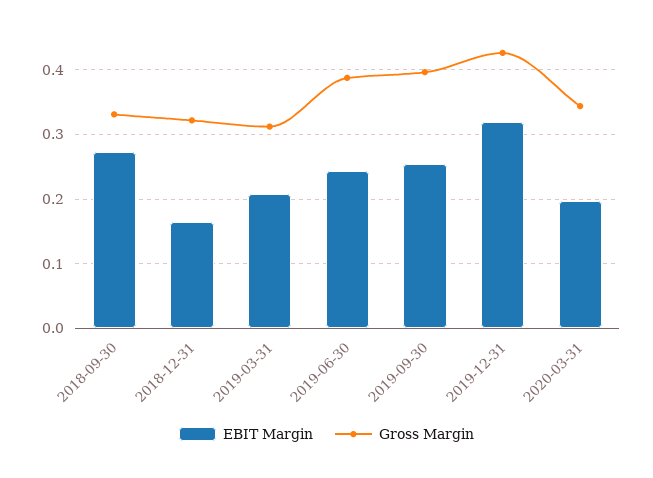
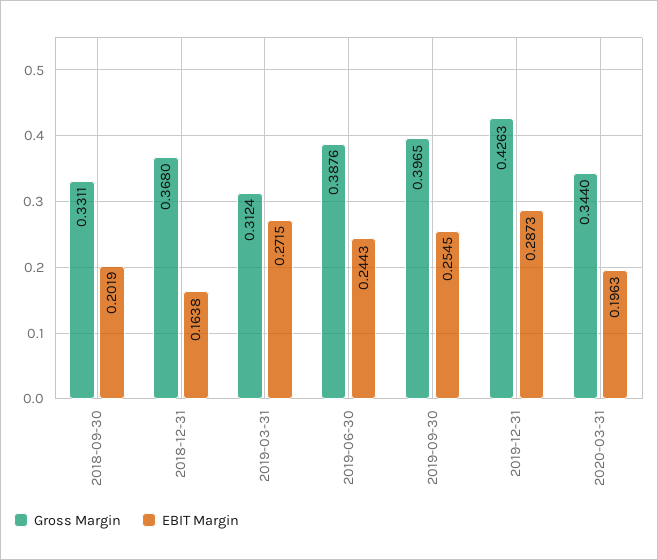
  {
    "EBIT Margin": {
-     "2018-09-30": 0.27,
+     "2018-09-30": 0.2019,
      "2018-12-31": 0.1638,
-     "2019-03-31": 0.21,
+     "2019-03-31": 0.2715,
      "2019-06-30": 0.2443,
      "2019-09-30": 0.2545,
-     "2019-12-31": 0.32,
+     "2019-12-31": 0.2873,
      "2020-03-31": 0.1963
    },
    "Gross Margin": {
      "2018-09-30": 0.3311,
-     "2018-12-31": 0.32,
+     "2018-12-31": 0.368,
      "2019-03-31": 0.3124,
      "2019-06-30": 0.3876,
      "2019-09-30": 0.3965,
      "2019-12-31": 0.4263,
      "2020-03-31": 0.344
    }
  }

